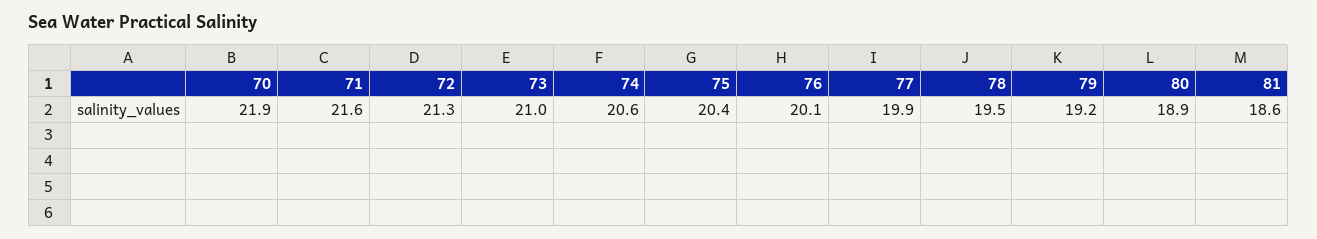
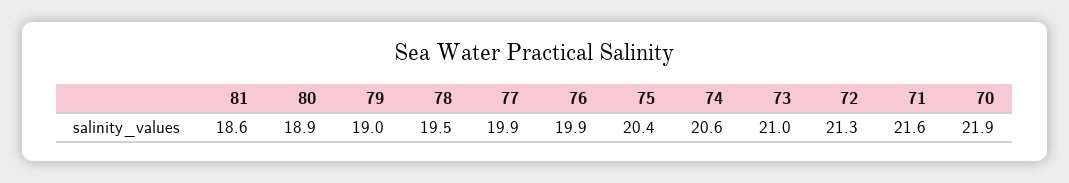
  {
    "70": 21.9,
    "71": 21.6,
    "72": 21.3,
    "73": 21,
    "74": 20.6,
    "75": 20.4,
-   "76": 20.1,
+   "76": 19.9,
    "77": 19.9,
    "78": 19.5,
-   "79": 19.2,
+   "79": 19,
    "80": 18.9,
    "81": 18.6
  }

